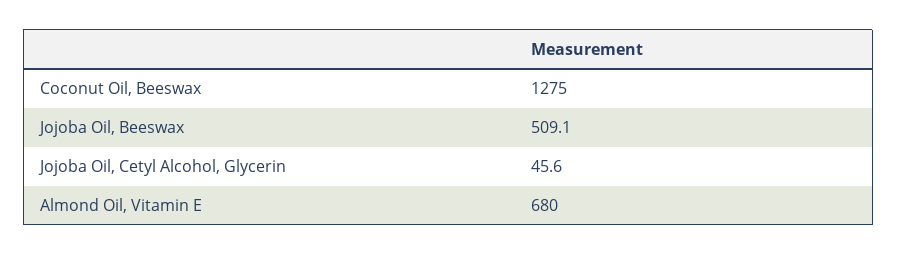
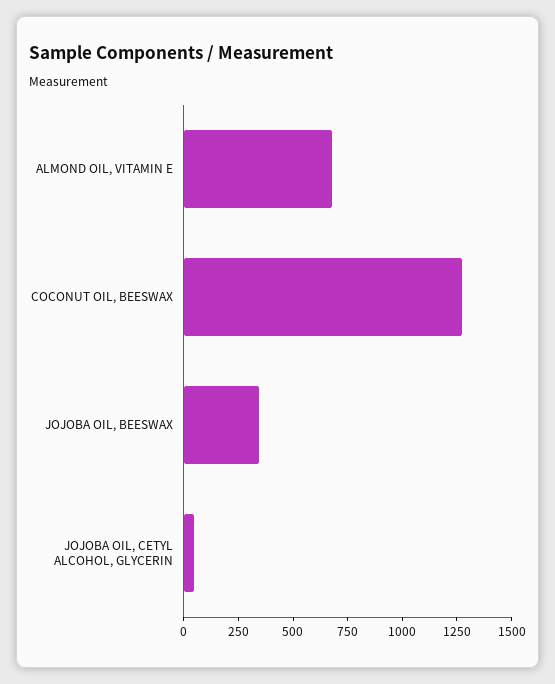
  {
    "Coconut Oil, Beeswax": 1275,
-   "Jojoba Oil, Beeswax": 509.1,
+   "Jojoba Oil, Beeswax": 350,
    "Jojoba Oil, Cetyl Alcohol, Glycerin": 45.6,
    "Almond Oil, Vitamin E": 680
  }

